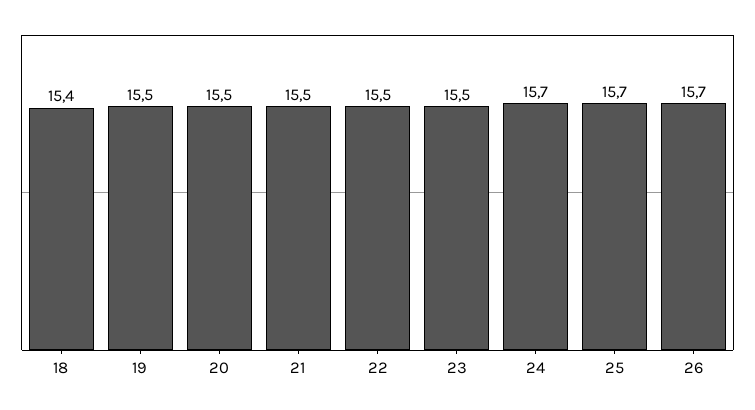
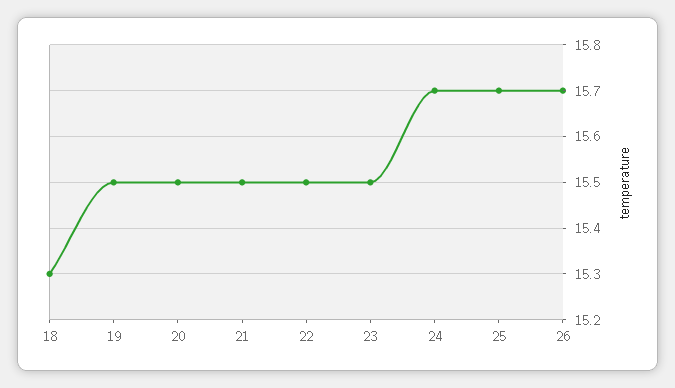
  {
-   "18": 15.4,
+   "18": 15.3,
    "19": 15.5,
    "20": 15.5,
    "21": 15.5,
    "22": 15.5,
    "23": 15.5,
    "24": 15.7,
    "25": 15.7,
    "26": 15.7
  }

